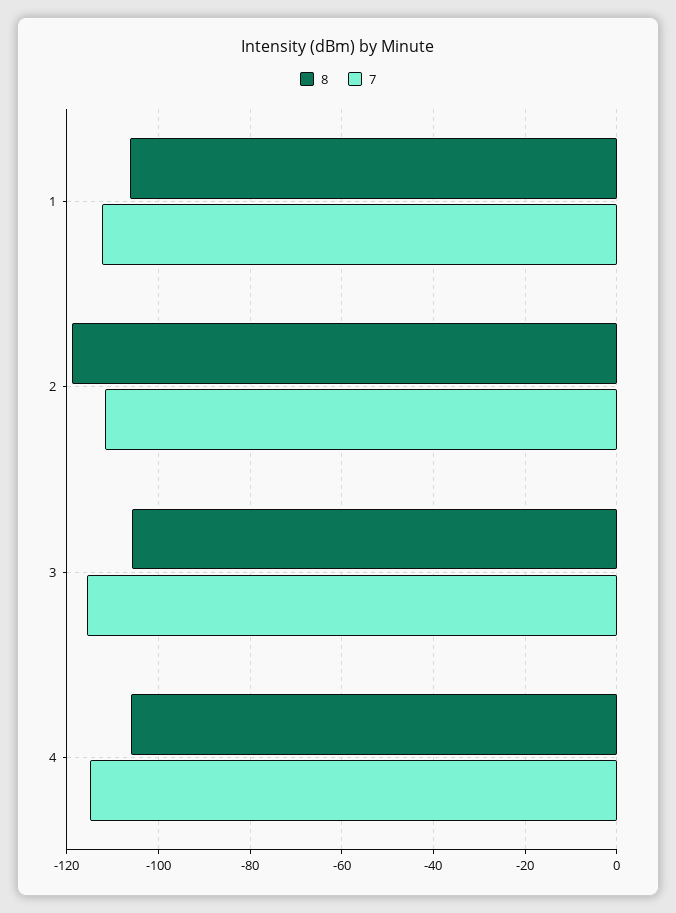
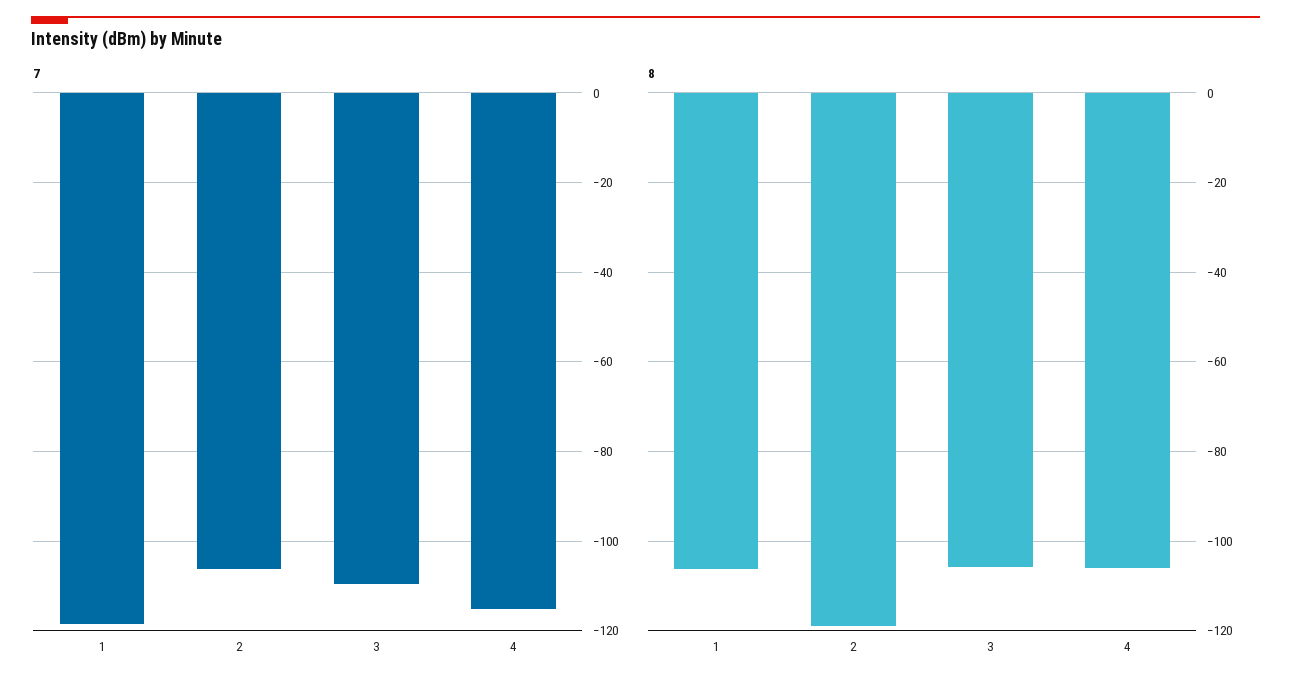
  {
    "8": {
      "1": -106,
      "2": -118,
      "3": -106,
      "4": -106
    },
    "7": {
-     "1": -112,
+     "1": -118,
-     "2": -112,
+     "2": -106,
-     "3": -116,
+     "3": -110,
      "4": -116
    }
  }

